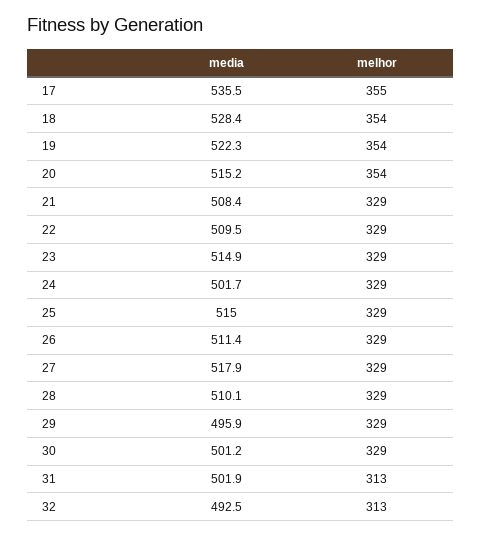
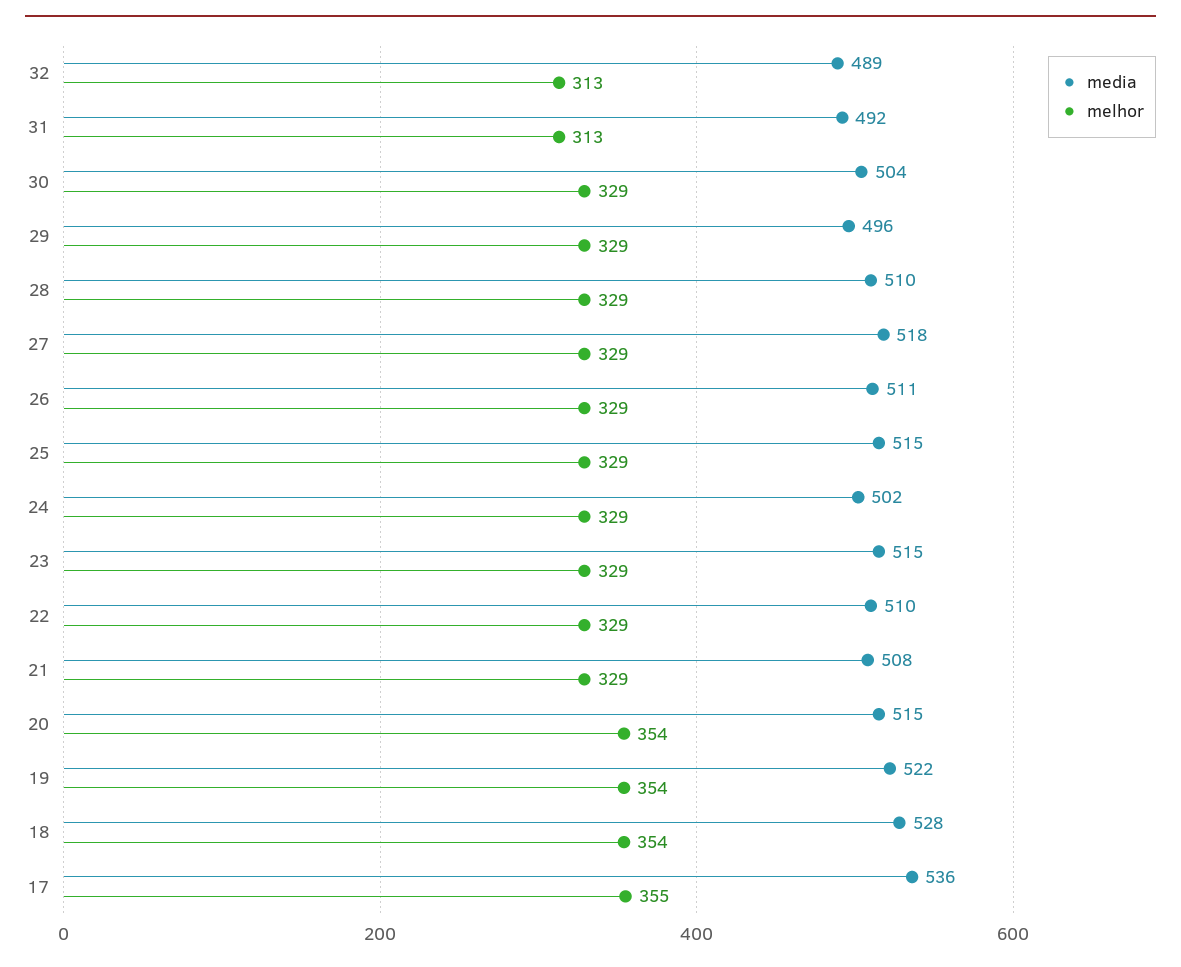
  {
    "media": {
      "17": 535.5,
      "18": 528.4,
      "19": 522.3,
      "20": 515.2,
      "21": 508.4,
      "22": 509.5,
      "23": 514.9,
      "24": 501.7,
      "25": 515,
      "26": 511.4,
      "27": 517.9,
      "28": 510.1,
      "29": 495.9,
-     "30": 501.2,
+     "30": 504,
-     "31": 501.9,
+     "31": 492,
-     "32": 492.5
+     "32": 489
    },
    "melhor": {
      "17": 355,
      "18": 354,
      "19": 354,
      "20": 354,
      "21": 329,
      "22": 329,
      "23": 329,
      "24": 329,
      "25": 329,
      "26": 329,
      "27": 329,
      "28": 329,
      "29": 329,
      "30": 329,
      "31": 313,
      "32": 313
    }
  }

